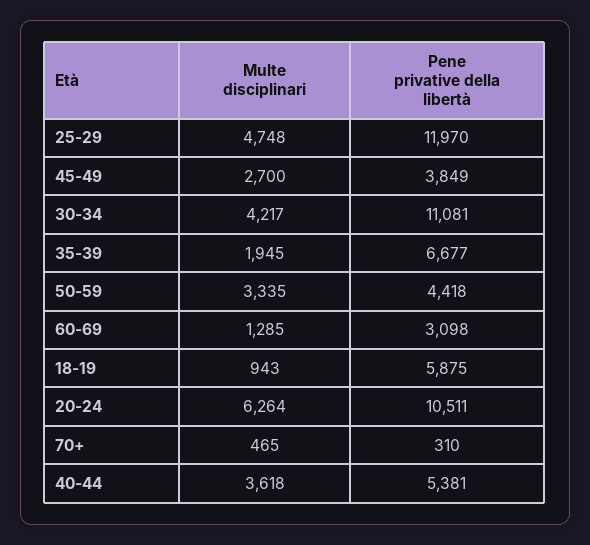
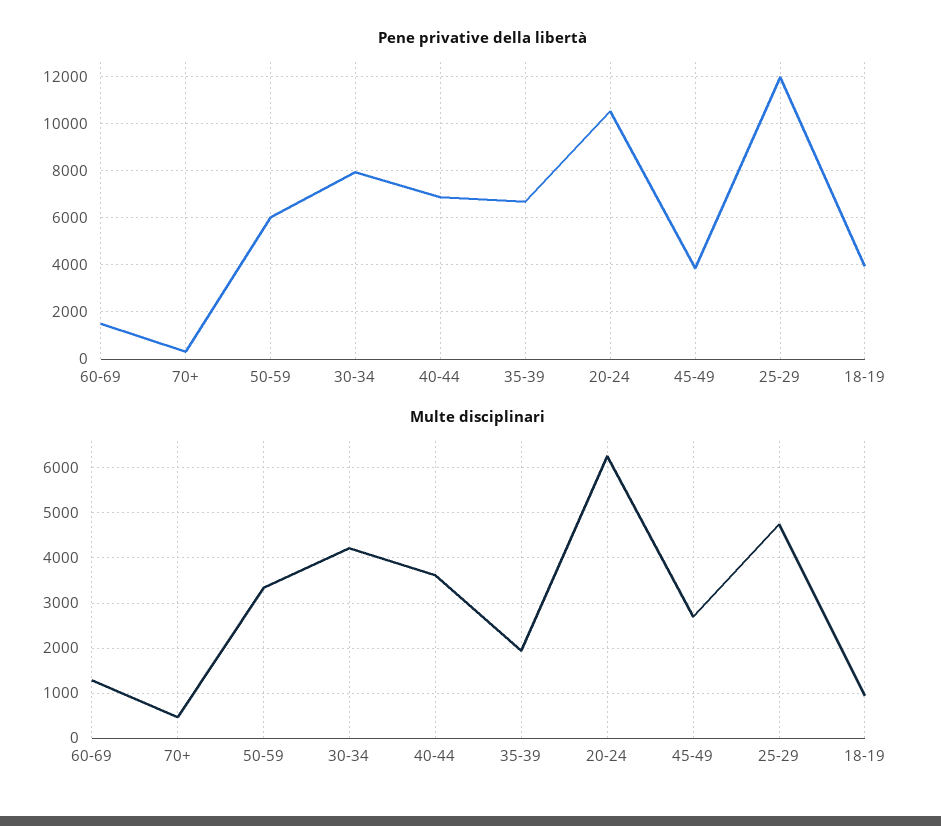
  {
    "Multe disciplinari": {
      "25-29": 4748,
      "45-49": 2700,
      "30-34": 4217,
      "35-39": 1945,
      "50-59": 3335,
      "60-69": 1285,
      "18-19": 943,
      "20-24": 6264,
      "70+": 465,
      "40-44": 3618
    },
    "Pene privative della libertà": {
      "25-29": 11970,
      "45-49": 3849,
-     "30-34": 11081,
+     "30-34": 8000,
      "35-39": 6677,
-     "50-59": 4418,
+     "50-59": 6000,
-     "60-69": 3098,
+     "60-69": 1500,
-     "18-19": 5875,
+     "18-19": 4000,
      "20-24": 10511,
      "70+": 310,
-     "40-44": 5381
+     "40-44": 7000
    }
  }

